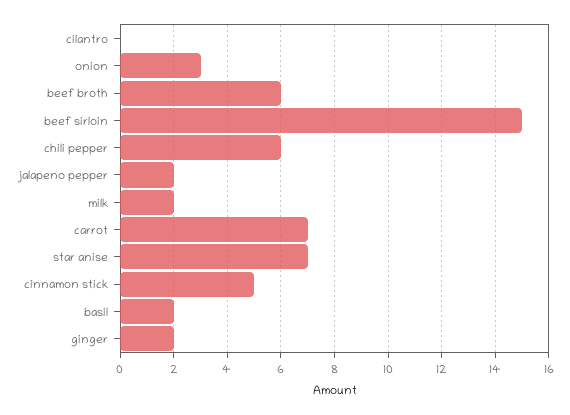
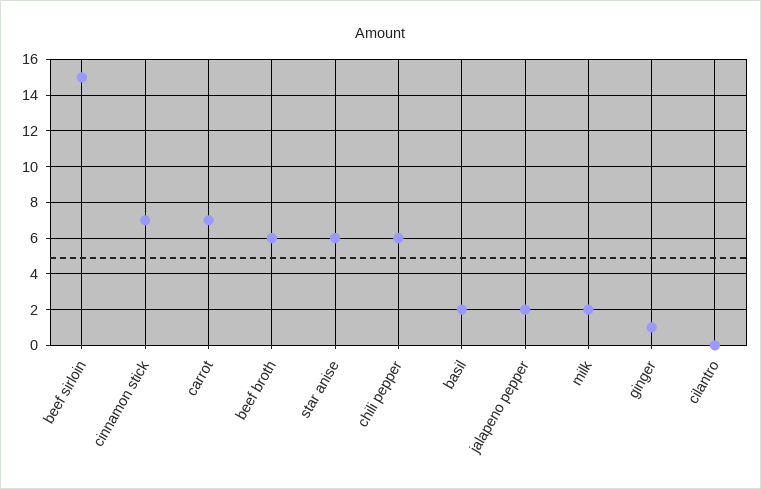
  {
    "cilantro": 0,
-   "onion": 3,
    "beef broth": 6,
    "beef sirloin": 15,
    "chili pepper": 6,
    "jalapeno pepper": 2,
    "milk": 2,
    "carrot": 7,
-   "star anise": 7,
+   "star anise": 6,
-   "cinnamon stick": 5,
+   "cinnamon stick": 7,
    "basil": 2,
-   "ginger": 2
+   "ginger": 1
  }

